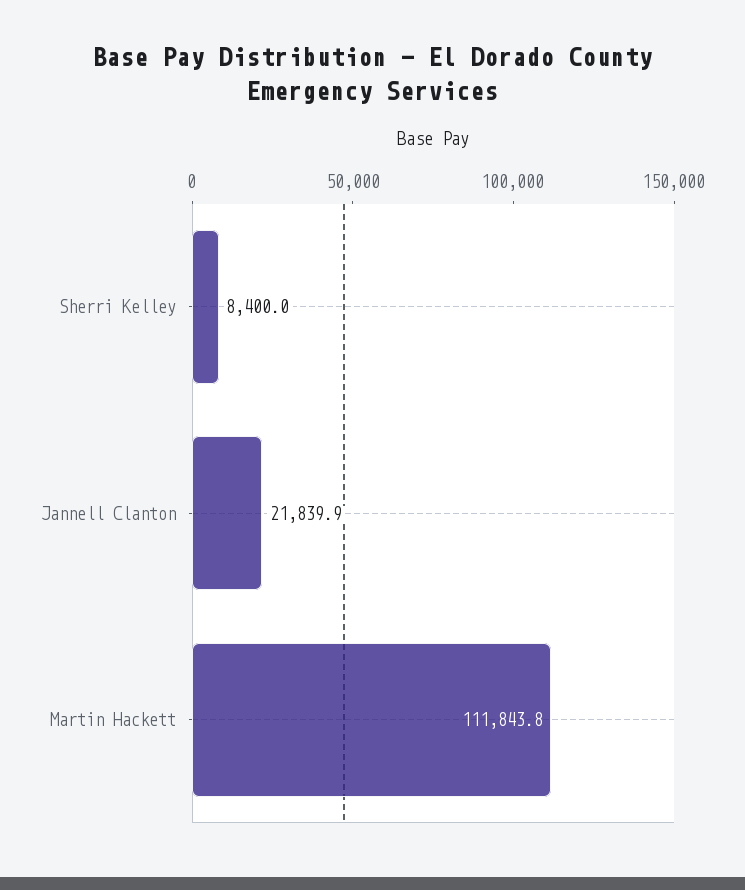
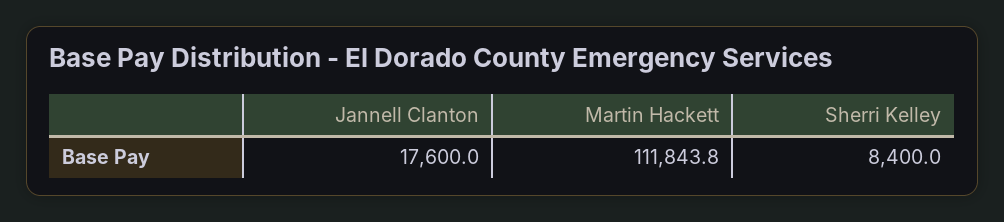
  {
    "Sherri Kelley": 8400,
-   "Jannell Clanton": 21839.9,
+   "Jannell Clanton": 17600,
    "Martin Hackett": 111843.8
  }

